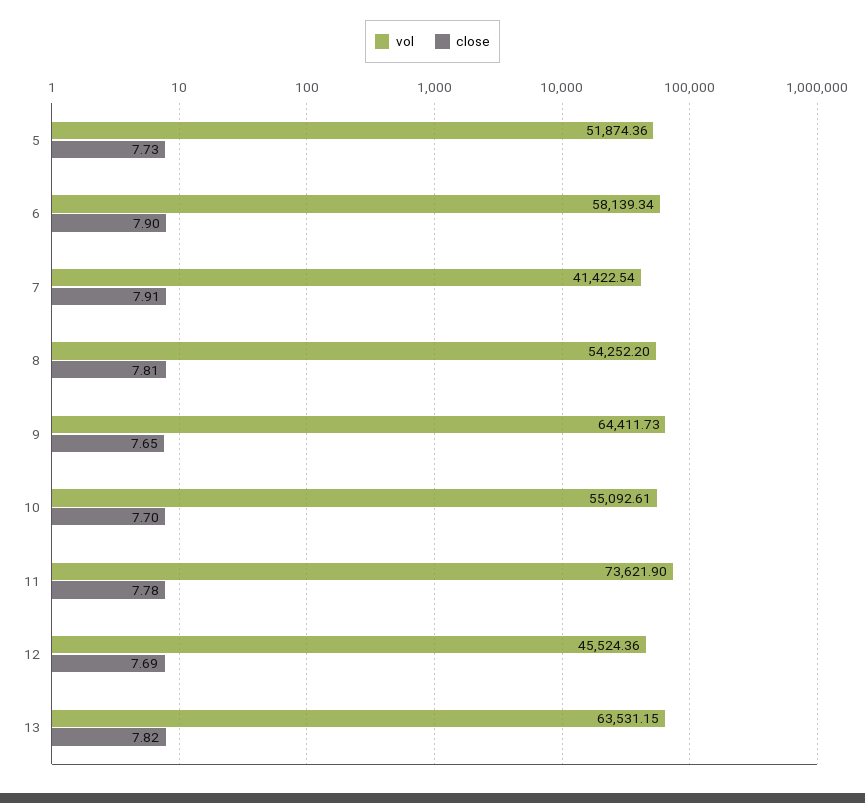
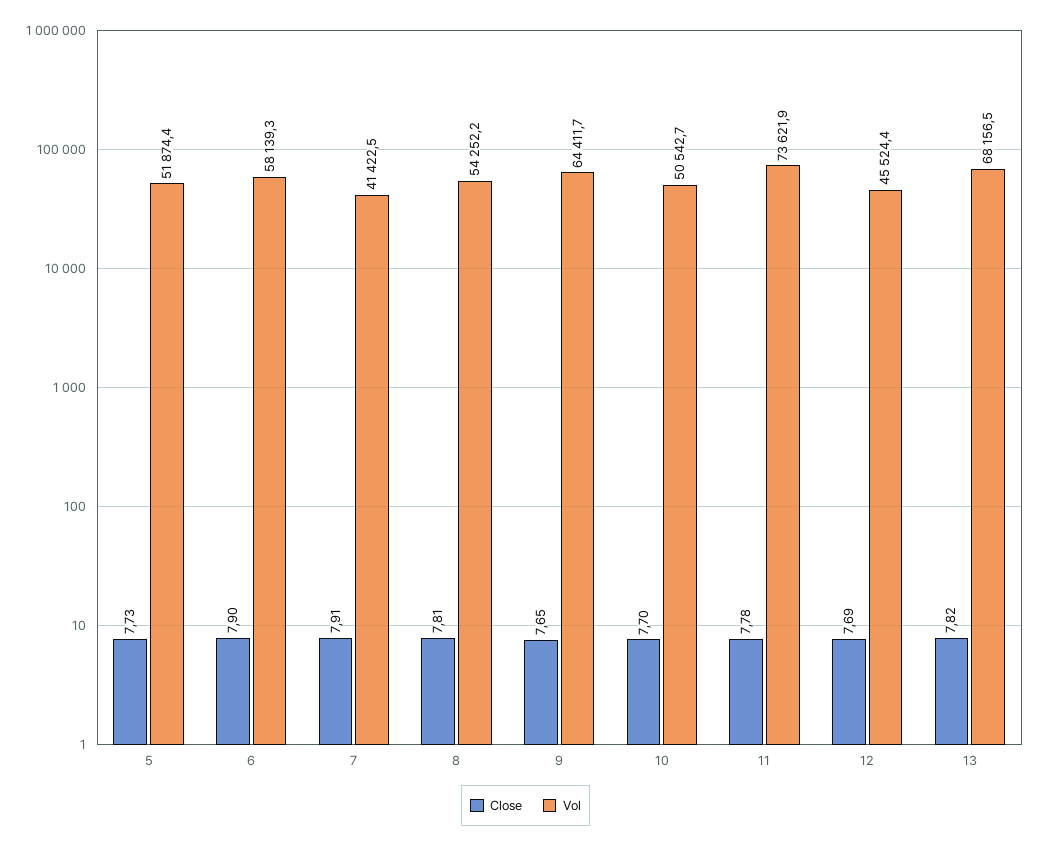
  {
    "vol": {
      "5": 51874.36,
      "6": 58139.34,
      "7": 41422.54,
      "8": 54252.2,
      "9": 64411.73,
-     "10": 55092.61,
+     "10": 50542.7,
      "11": 73621.9,
      "12": 45524.36,
-     "13": 63531.15
+     "13": 68156.5
    },
    "close": {
      "5": 7.73,
      "6": 7.9,
      "7": 7.91,
      "8": 7.81,
      "9": 7.65,
      "10": 7.7,
      "11": 7.78,
      "12": 7.69,
      "13": 7.82
    }
  }

